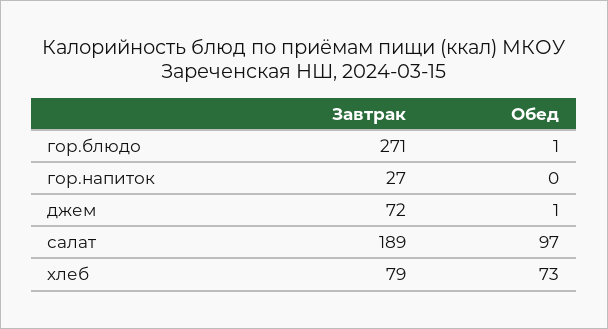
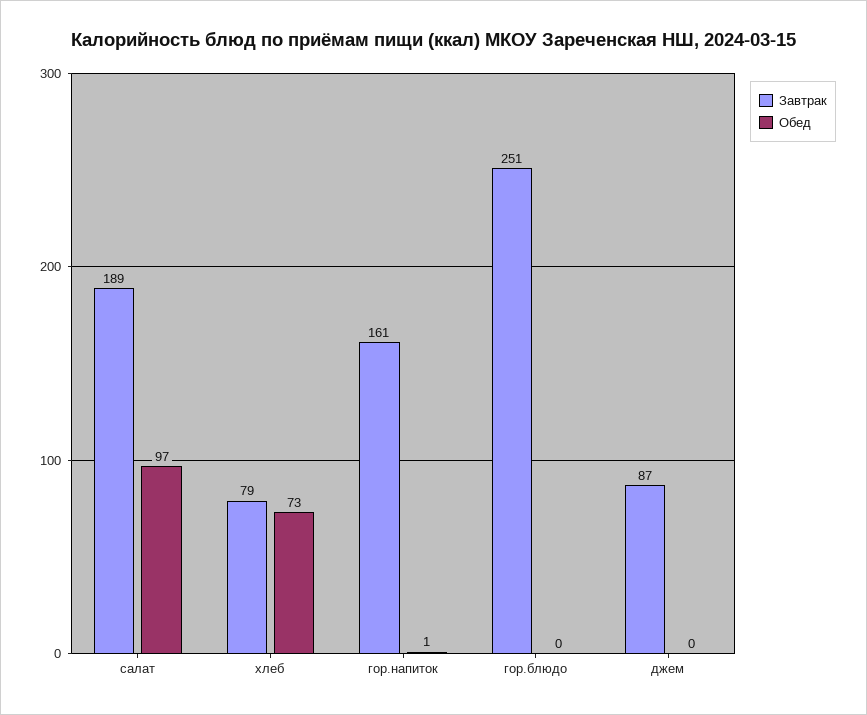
  {
    "Завтрак": {
-     "гор.блюдо": 271,
+     "гор.блюдо": 251,
-     "гор.напиток": 27,
+     "гор.напиток": 161,
-     "джем": 72,
+     "джем": 87,
      "салат": 189,
      "хлеб": 79
    },
    "Обед": {
-     "гор.блюдо": 1,
+     "гор.блюдо": 0,
-     "гор.напиток": 0,
+     "гор.напиток": 1,
-     "джем": 1,
+     "джем": 0,
      "салат": 97,
      "хлеб": 73
    }
  }

